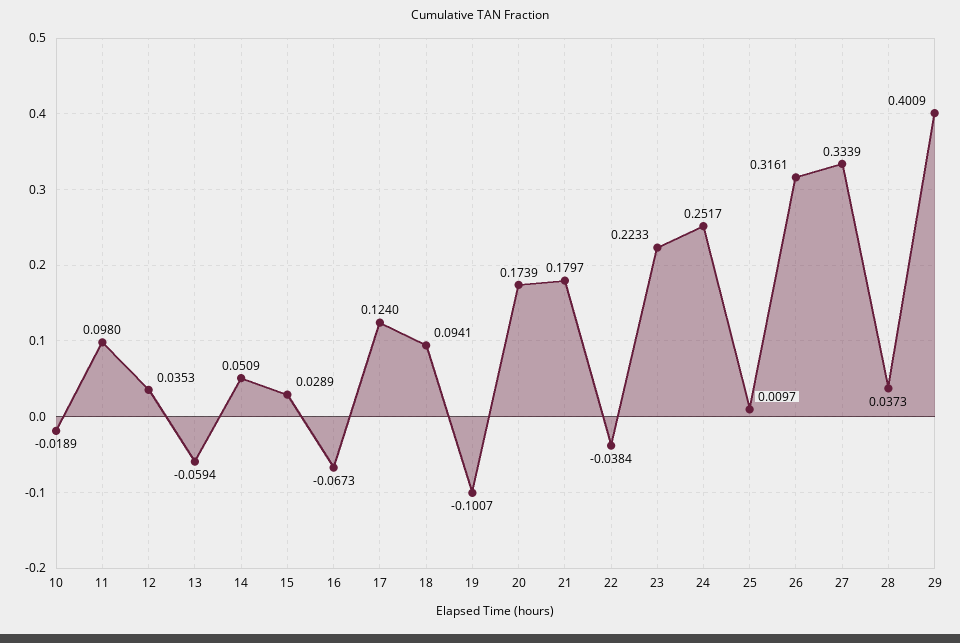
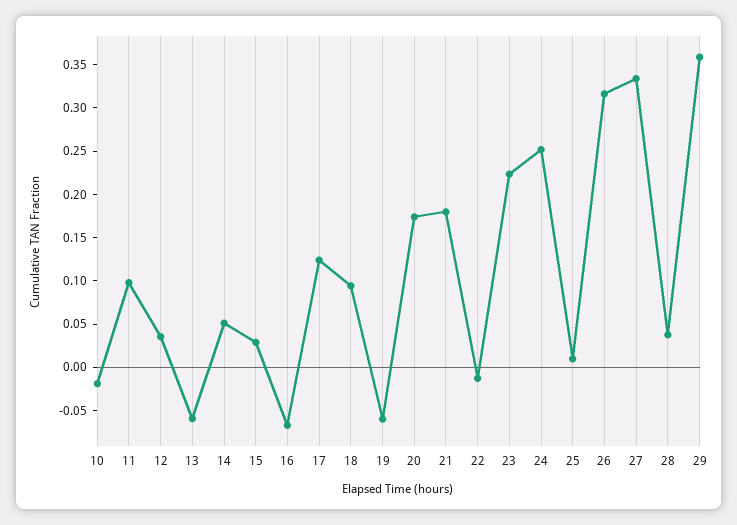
  {
    "10": -0.0189,
    "11": 0.098,
    "12": 0.0353,
    "13": -0.0594,
    "14": 0.0509,
    "15": 0.0289,
    "16": -0.0673,
    "17": 0.124,
    "18": 0.0941,
-   "19": -0.1007,
+   "19": -0.06,
    "20": 0.1739,
    "21": 0.1797,
-   "22": -0.0384,
+   "22": -0.01,
    "23": 0.2233,
    "24": 0.2517,
    "25": 0.0097,
    "26": 0.3161,
    "27": 0.3339,
    "28": 0.0373,
-   "29": 0.4009
+   "29": 0.36
  }

